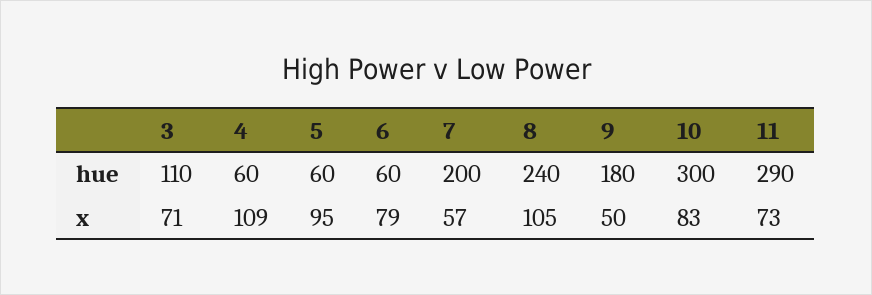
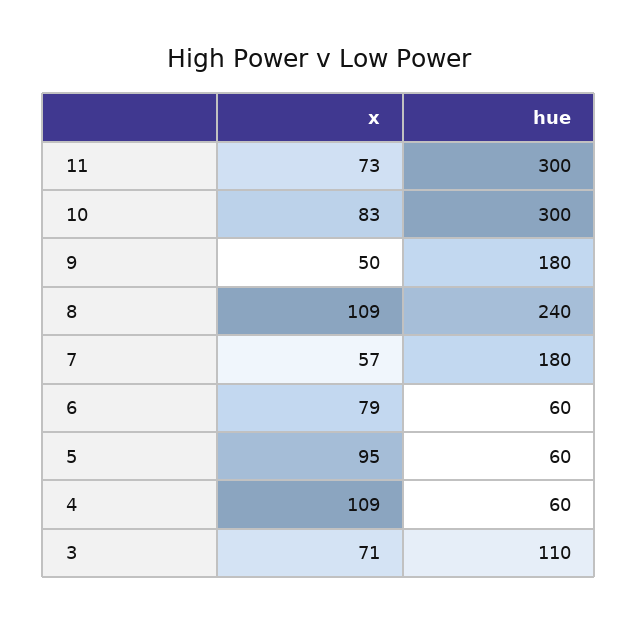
  {
    "3": {
      "hue": 110,
      "x": 71
    },
    "4": {
      "hue": 60,
      "x": 109
    },
    "5": {
      "hue": 60,
      "x": 95
    },
    "6": {
      "hue": 60,
      "x": 79
    },
    "7": {
-     "hue": 200,
+     "hue": 180,
      "x": 57
    },
    "8": {
      "hue": 240,
-     "x": 105
+     "x": 109
    },
    "9": {
      "hue": 180,
      "x": 50
    },
    "10": {
      "hue": 300,
      "x": 83
    },
    "11": {
-     "hue": 290,
+     "hue": 300,
      "x": 73
    }
  }

